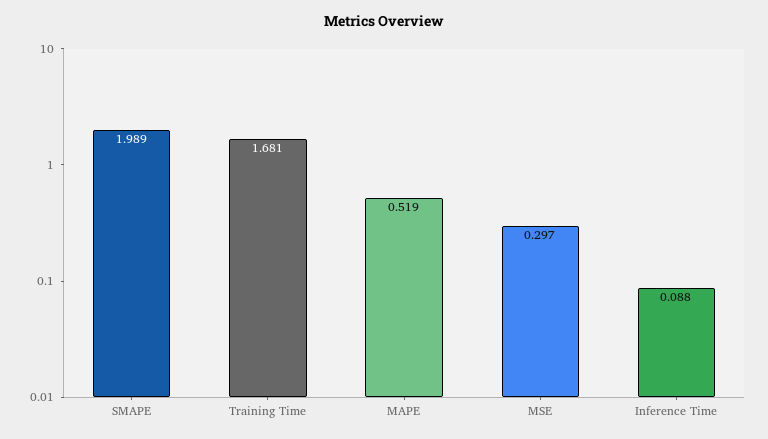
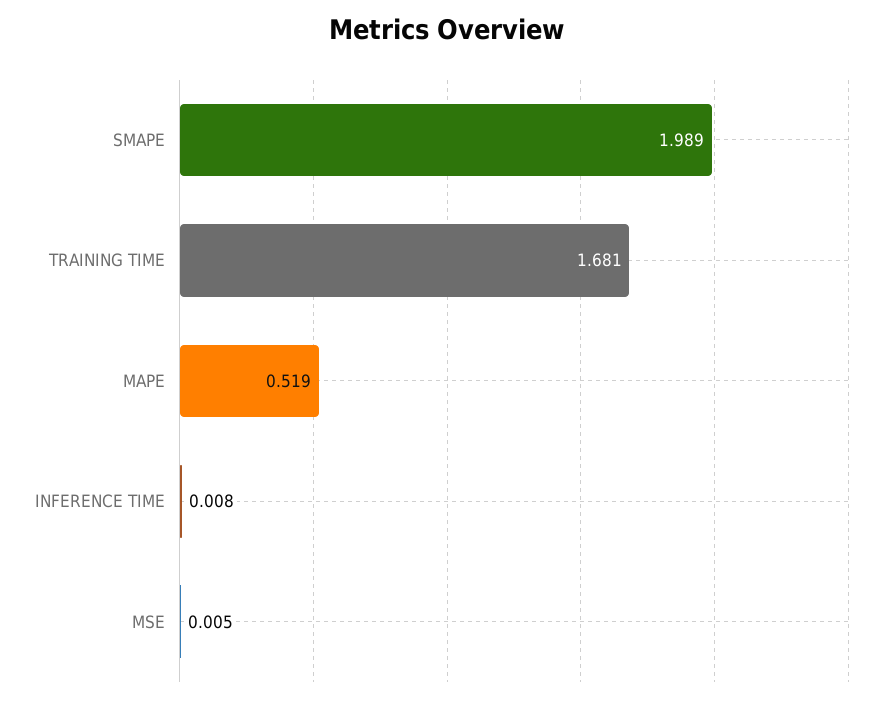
  {
    "SMAPE": 1.989,
    "Training Time": 1.681,
    "MAPE": 0.519,
-   "MSE": 0.297,
+   "MSE": 0.005,
-   "Inference Time": 0.088
+   "Inference Time": 0.008
  }

